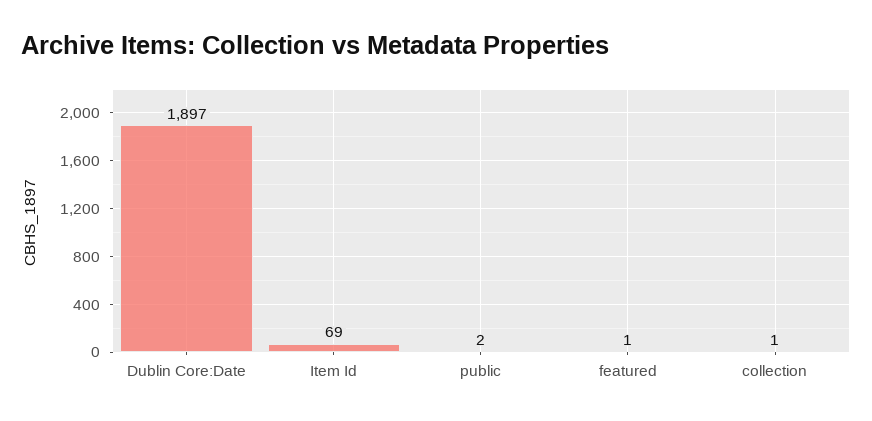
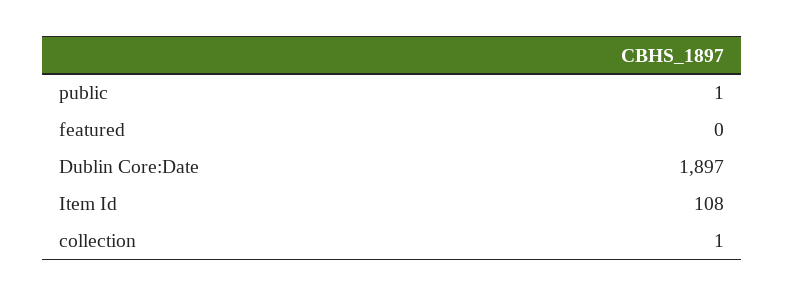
  {
    "Dublin Core:Date": 1897,
-   "Item Id": 69,
+   "Item Id": 108,
-   "public": 2,
+   "public": 1,
-   "featured": 1,
+   "featured": 0,
    "collection": 1
  }

